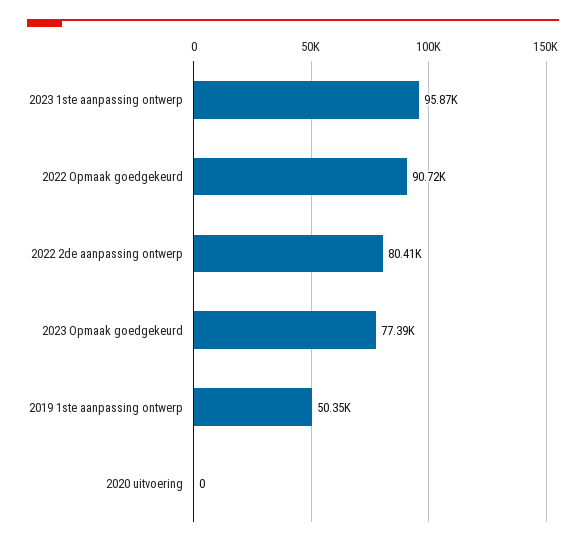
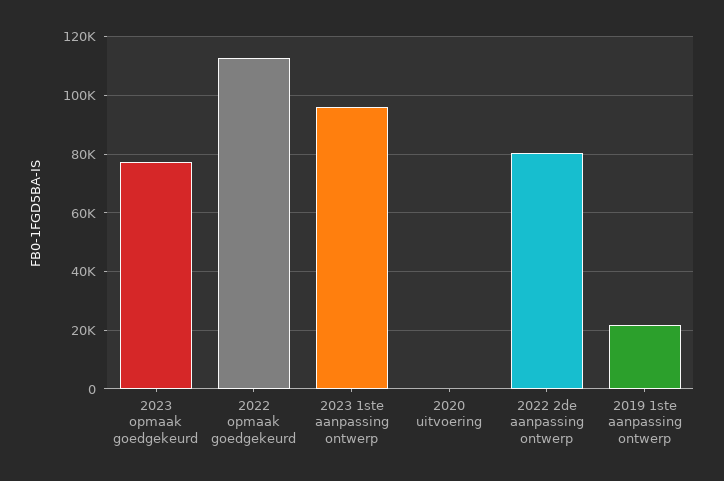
  {
    "2023 1ste aanpassing ontwerp": 95870,
-   "2022 Opmaak goedgekeurd": 90720,
+   "2022 Opmaak goedgekeurd": 112500,
    "2022 2de aanpassing ontwerp": 80410,
    "2023 Opmaak goedgekeurd": 77390,
-   "2019 1ste aanpassing ontwerp": 50350,
+   "2019 1ste aanpassing ontwerp": 22500,
    "2020 uitvoering": 0
  }

